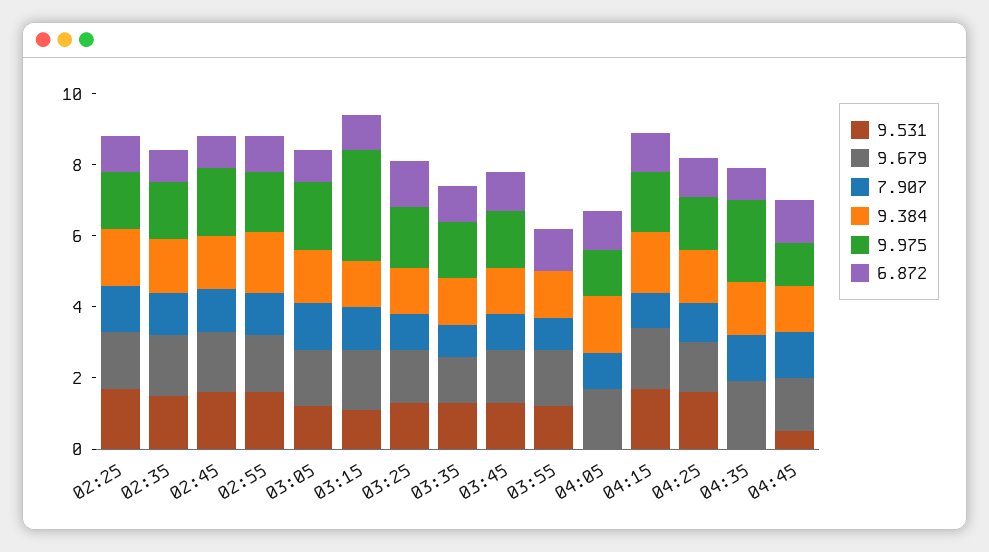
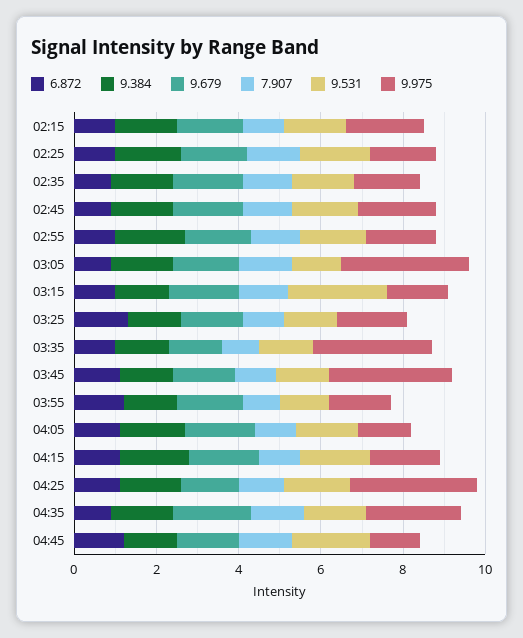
  {
    "9.531": {
      "02:25": 1.5,
      "02:35": 1.5,
      "02:45": 1.5,
      "02:55": 1.5,
      "03:05": 1,
-     "03:15": 1,
+     "03:15": 2.5,
      "03:25": 1.5,
      "03:35": 1.5,
      "03:45": 1.5,
      "03:55": 1,
-     "04:05": 0,
+     "04:05": 1.5,
      "04:15": 1.5,
      "04:25": 1.5,
-     "04:35": 0,
+     "04:35": 1.5,
-     "04:45": 0.5
+     "04:45": 2,
+     "02:15": 1.5
    },
    "9.679": {
      "02:25": 1.5,
      "02:35": 1.5,
      "02:45": 1.5,
      "02:55": 1.5,
      "03:05": 1.5,
      "03:15": 1.5,
      "03:25": 1.5,
      "03:35": 1.5,
      "03:45": 1.5,
      "03:55": 1.5,
      "04:05": 1.5,
      "04:15": 1.5,
      "04:25": 1.5,
      "04:35": 2,
-     "04:45": 1.5
+     "04:45": 1.5,
+     "02:15": 1.5
    },
    "7.907": {
      "02:25": 1.5,
      "02:35": 1,
      "02:45": 1,
      "02:55": 1,
      "03:05": 1.5,
      "03:15": 1,
      "03:25": 1,
      "03:35": 1,
      "03:45": 1,
      "03:55": 1,
      "04:05": 1,
      "04:15": 1,
      "04:25": 1,
      "04:35": 1.5,
-     "04:45": 1.5
+     "04:45": 1.5,
+     "02:15": 1
    },
    "9.384": {
      "02:25": 1.5,
      "02:35": 1.5,
      "02:45": 1.5,
      "02:55": 1.5,
      "03:05": 1.5,
      "03:15": 1.5,
      "03:25": 1.5,
      "03:35": 1.5,
      "03:45": 1.5,
      "03:55": 1.5,
      "04:05": 1.5,
      "04:15": 1.5,
      "04:25": 1.5,
      "04:35": 1.5,
-     "04:45": 1.5
+     "04:45": 1.5,
+     "02:15": 1.5
    },
    "9.975": {
      "02:25": 1.5,
      "02:35": 1.5,
      "02:45": 2,
      "02:55": 1.5,
-     "03:05": 2,
+     "03:05": 3,
-     "03:15": 3,
+     "03:15": 1.5,
      "03:25": 1.5,
-     "03:35": 1.5,
+     "03:35": 3,
-     "03:45": 1.5,
+     "03:45": 3,
-     "03:55": 0,
+     "03:55": 1.5,
      "04:05": 1.5,
      "04:15": 1.5,
-     "04:25": 1.5,
+     "04:25": 3,
      "04:35": 2.5,
-     "04:45": 1
+     "04:45": 1,
+     "02:15": 2
    },
    "6.872": {
      "02:25": 1,
      "02:35": 1,
      "02:45": 1,
      "02:55": 1,
      "03:05": 1,
      "03:15": 1,
      "03:25": 1.5,
      "03:35": 1,
      "03:45": 1,
      "03:55": 1,
      "04:05": 1,
      "04:15": 1,
      "04:25": 1,
      "04:35": 1,
-     "04:45": 1
+     "04:45": 1,
+     "02:15": 1
    }
  }

